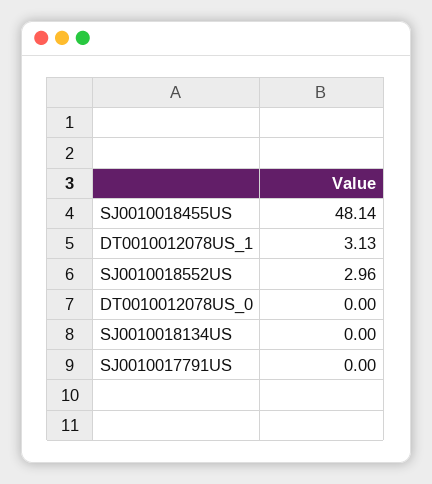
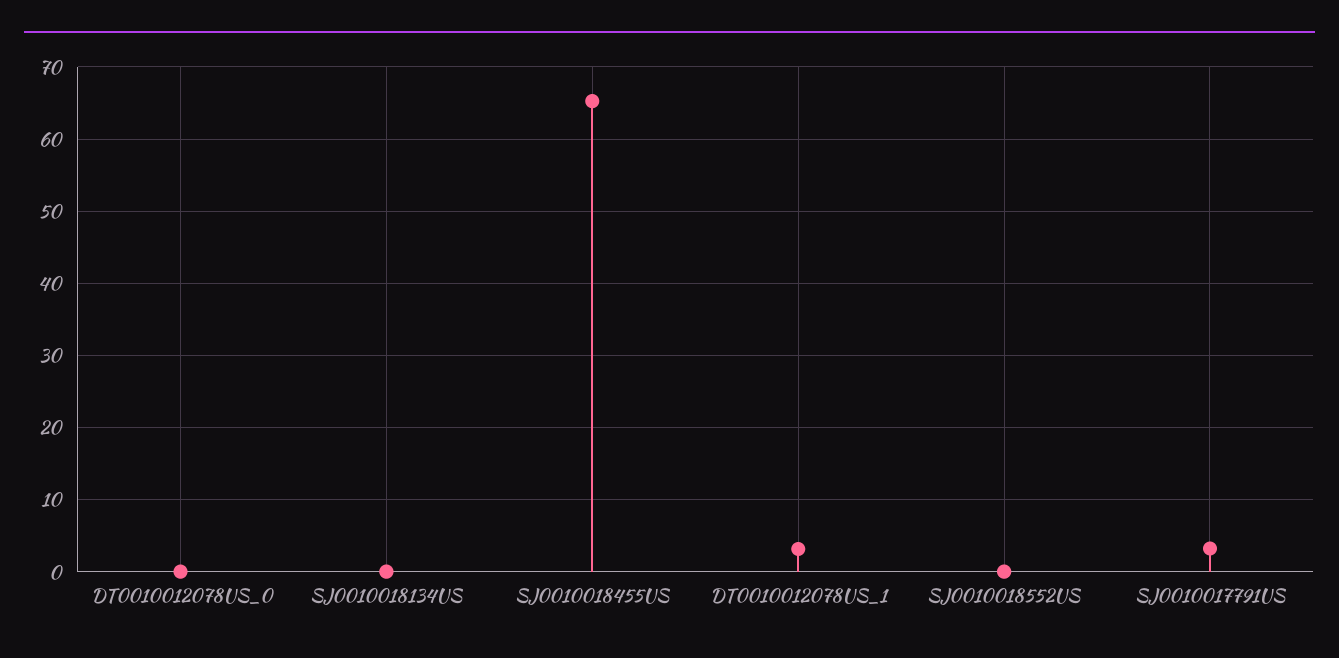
  {
-   "SJ0010018455US": 48.14,
+   "SJ0010018455US": 65,
    "DT0010012078US_1": 3.13,
-   "SJ0010018552US": 2.96,
+   "SJ0010018552US": 0,
    "DT0010012078US_0": 0,
    "SJ0010018134US": 0,
-   "SJ0010017791US": 0
+   "SJ0010017791US": 3
  }

